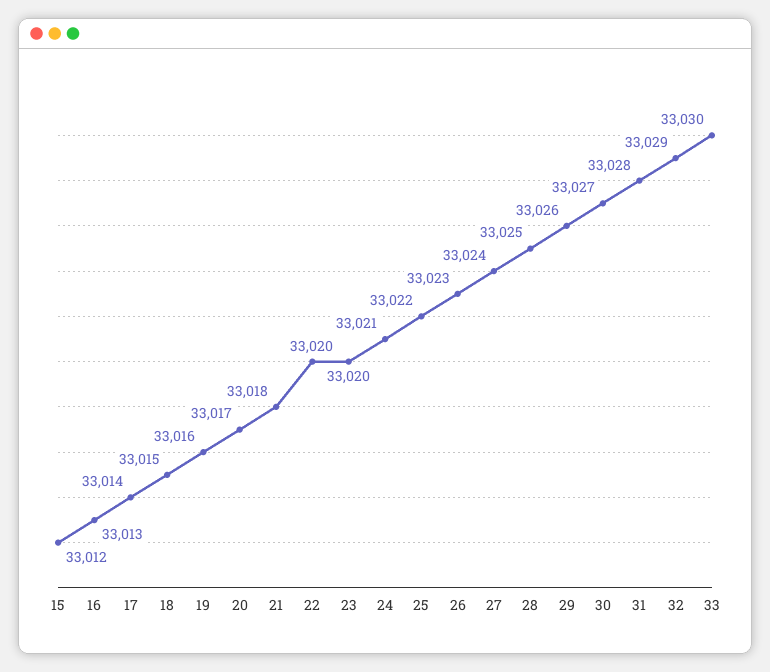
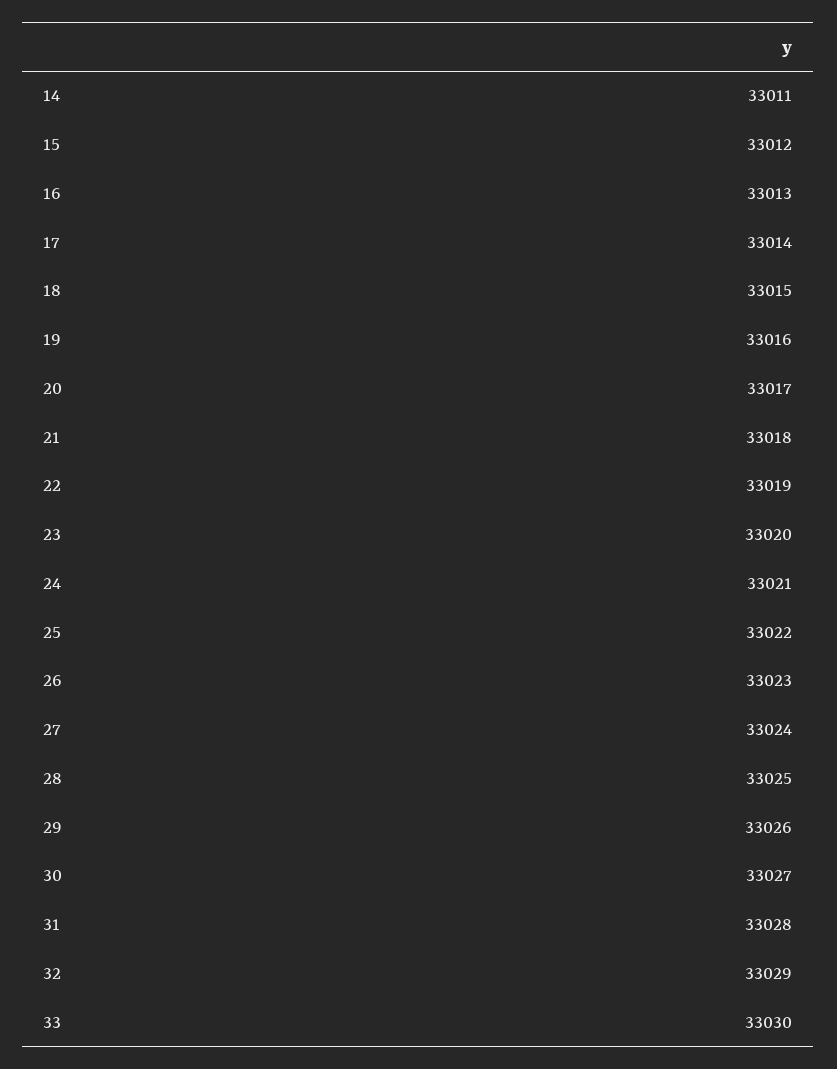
  {
    "15": 33012,
    "16": 33013,
    "17": 33014,
    "18": 33015,
    "19": 33016,
    "20": 33017,
    "21": 33018,
-   "22": 33020,
+   "22": 33019,
    "23": 33020,
    "24": 33021,
    "25": 33022,
    "26": 33023,
    "27": 33024,
    "28": 33025,
    "29": 33026,
    "30": 33027,
    "31": 33028,
    "32": 33029,
-   "33": 33030
+   "33": 33030,
+   "14": 33011
  }

